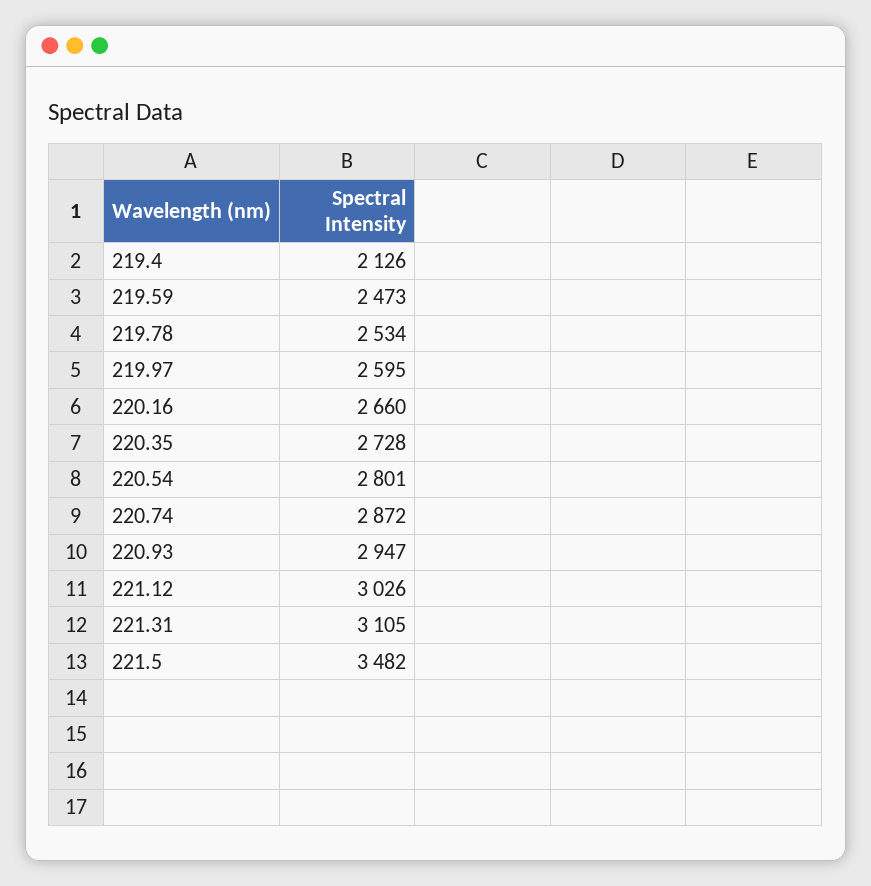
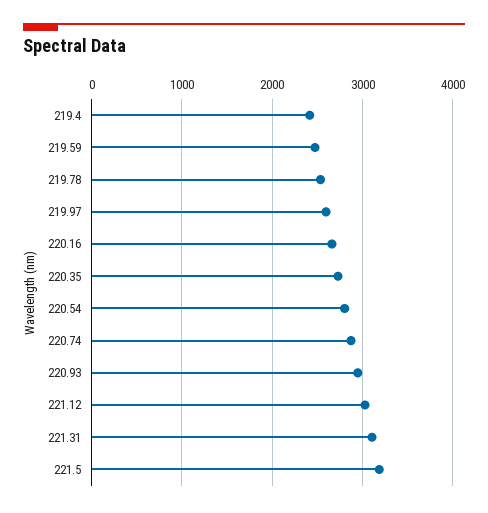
  {
-   "219.4": 2126,
+   "219.4": 2400,
    "219.59": 2473,
    "219.78": 2534,
    "219.97": 2595,
    "220.16": 2660,
    "220.35": 2728,
    "220.54": 2801,
    "220.74": 2872,
    "220.93": 2947,
    "221.12": 3026,
    "221.31": 3105,
-   "221.5": 3482
+   "221.5": 3200
  }

